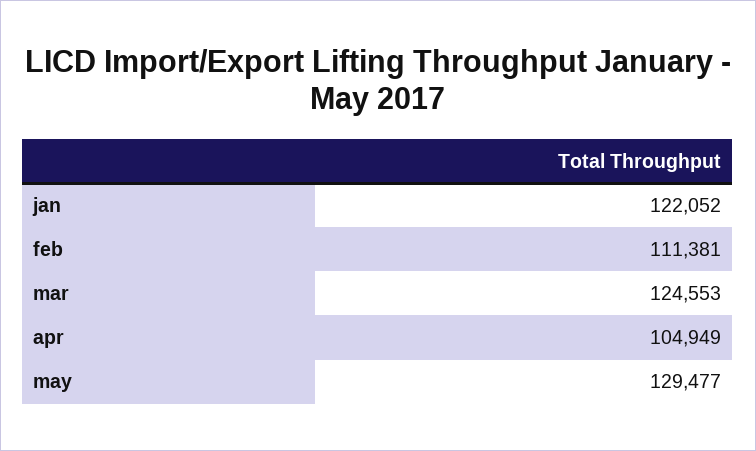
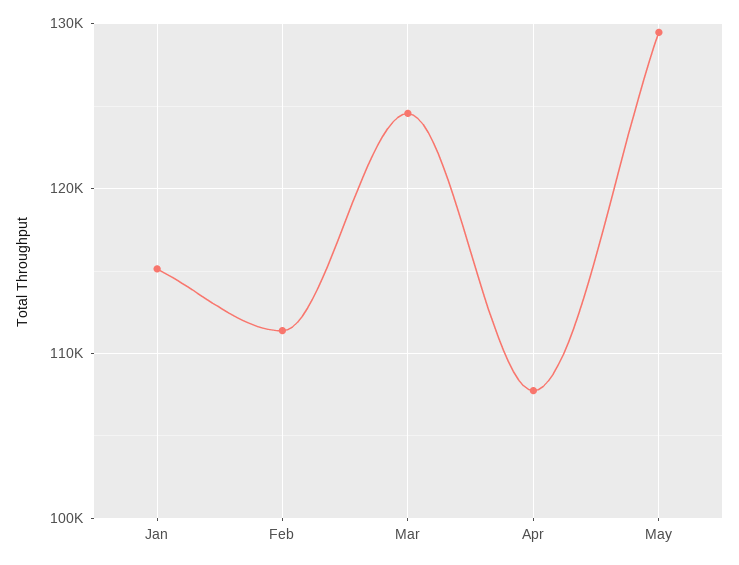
  {
-   "jan": 122052,
+   "jan": 115000,
    "feb": 111381,
    "mar": 124553,
-   "apr": 104949,
+   "apr": 108000,
    "may": 129477
  }

